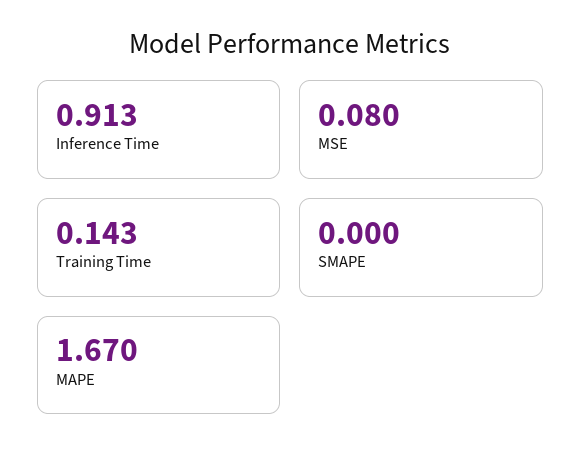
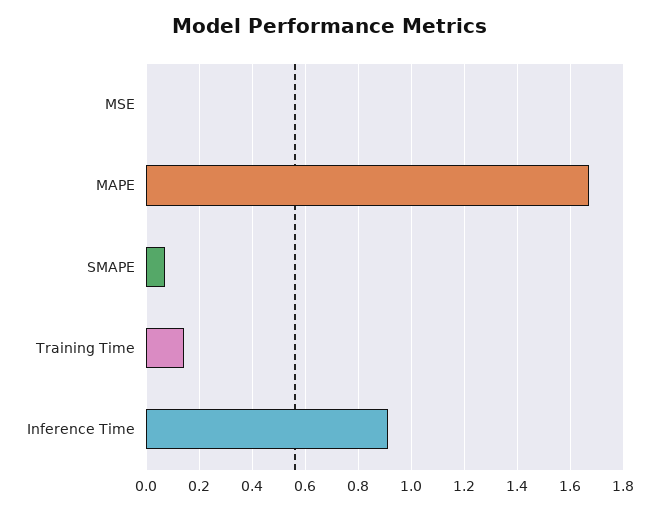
  {
    "Inference Time": 0.913,
-   "MSE": 0.08,
+   "MSE": 0,
    "Training Time": 0.143,
-   "SMAPE": 0,
+   "SMAPE": 0.075,
    "MAPE": 1.67
  }

